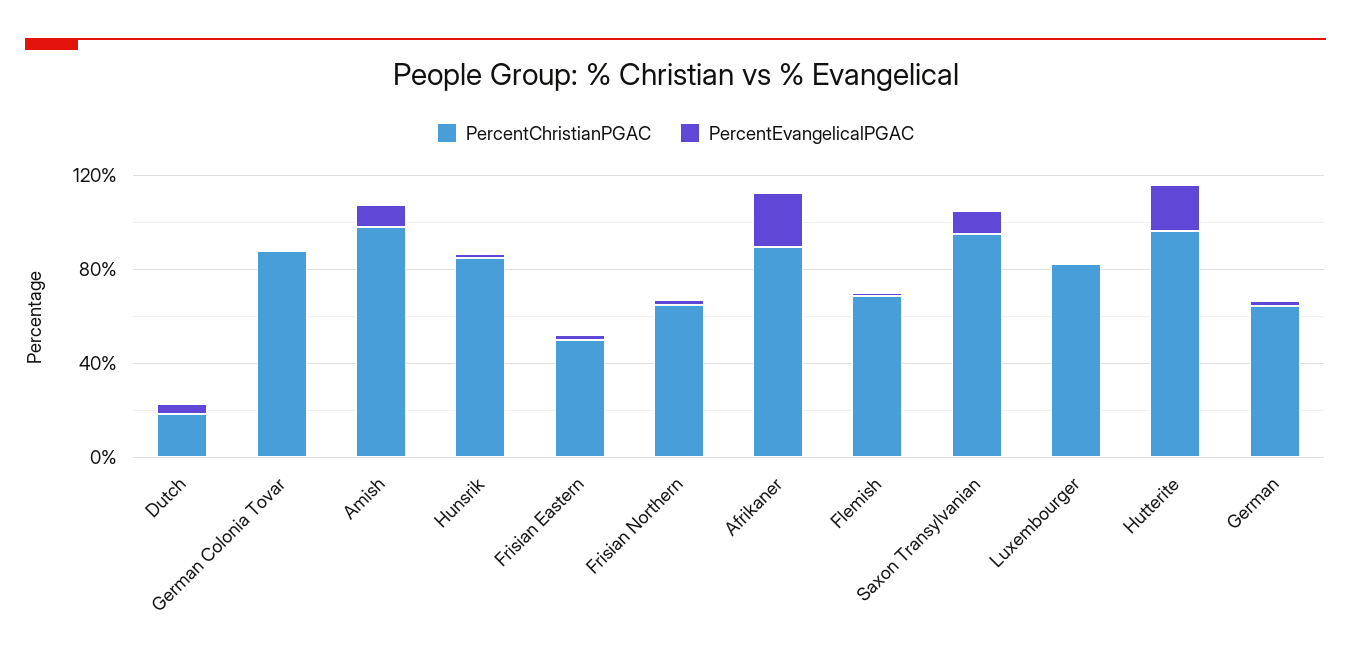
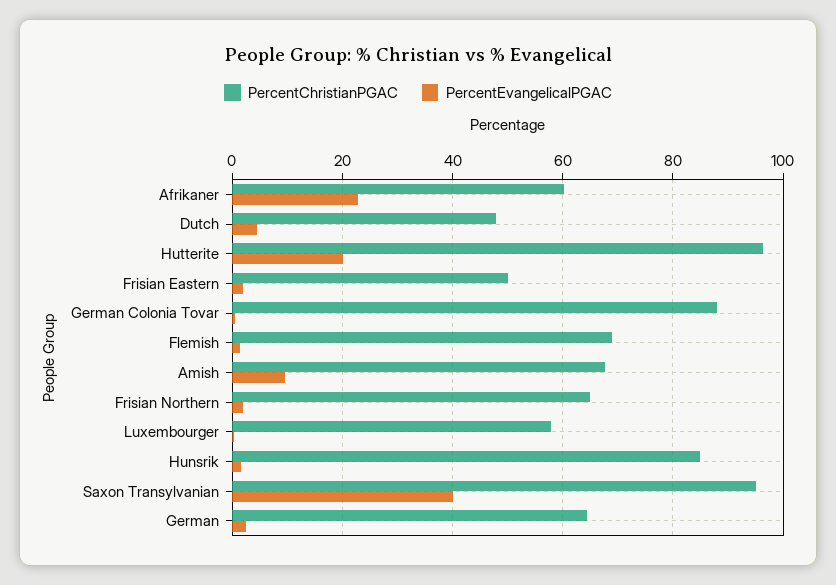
  {
    "PercentChristianPGAC": {
-     "Dutch": 20,
+     "Dutch": 48,
      "German Colonia Tovar": 88,
-     "Amish": 100,
+     "Amish": 68,
      "Hunsrik": 86,
      "Frisian Eastern": 50,
      "Frisian Northern": 66,
-     "Afrikaner": 90,
+     "Afrikaner": 60,
      "Flemish": 68,
      "Saxon Transylvanian": 96,
-     "Luxembourger": 80,
+     "Luxembourger": 58,
      "Hutterite": 96,
      "German": 64
    },
    "PercentEvangelicalPGAC": {
      "Dutch": 4,
      "German Colonia Tovar": 0,
      "Amish": 10,
      "Hunsrik": 2,
      "Frisian Eastern": 2,
      "Frisian Northern": 2,
      "Afrikaner": 22,
      "Flemish": 2,
-     "Saxon Transylvanian": 10,
+     "Saxon Transylvanian": 40,
      "Luxembourger": 0,
      "Hutterite": 20,
      "German": 2
    }
  }

